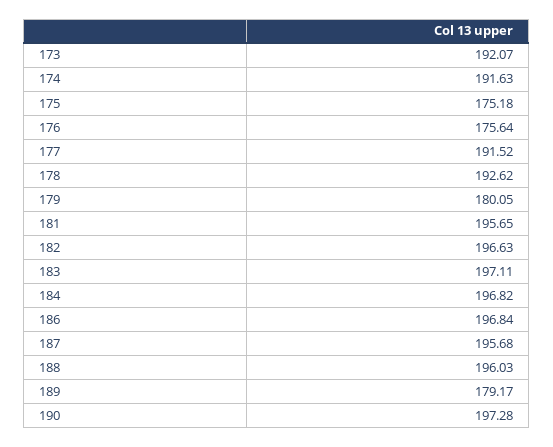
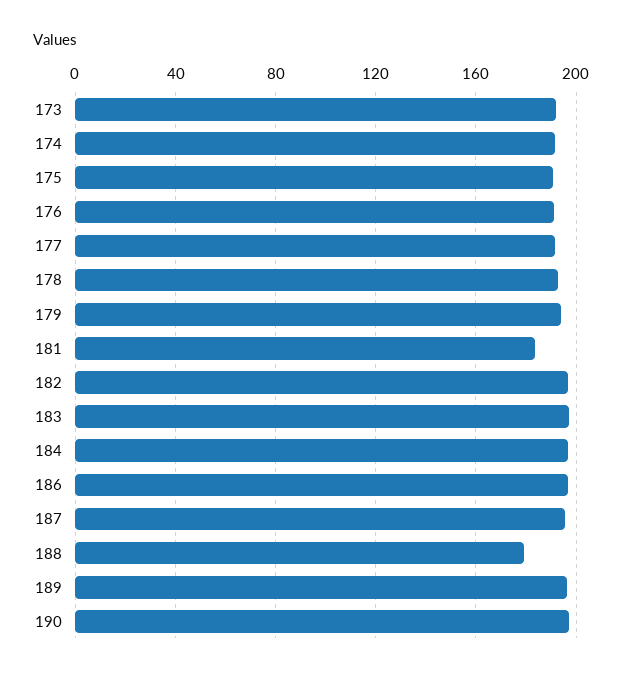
  {
    "173": 192.07,
    "174": 191.63,
-   "175": 175.18,
+   "175": 190,
-   "176": 175.64,
+   "176": 190,
    "177": 191.52,
    "178": 192.62,
-   "179": 180.05,
+   "179": 195,
-   "181": 195.65,
+   "181": 185,
    "182": 196.63,
    "183": 197.11,
    "184": 196.82,
    "186": 196.84,
    "187": 195.68,
-   "188": 196.03,
+   "188": 180,
-   "189": 179.17,
+   "189": 195,
    "190": 197.28
  }

